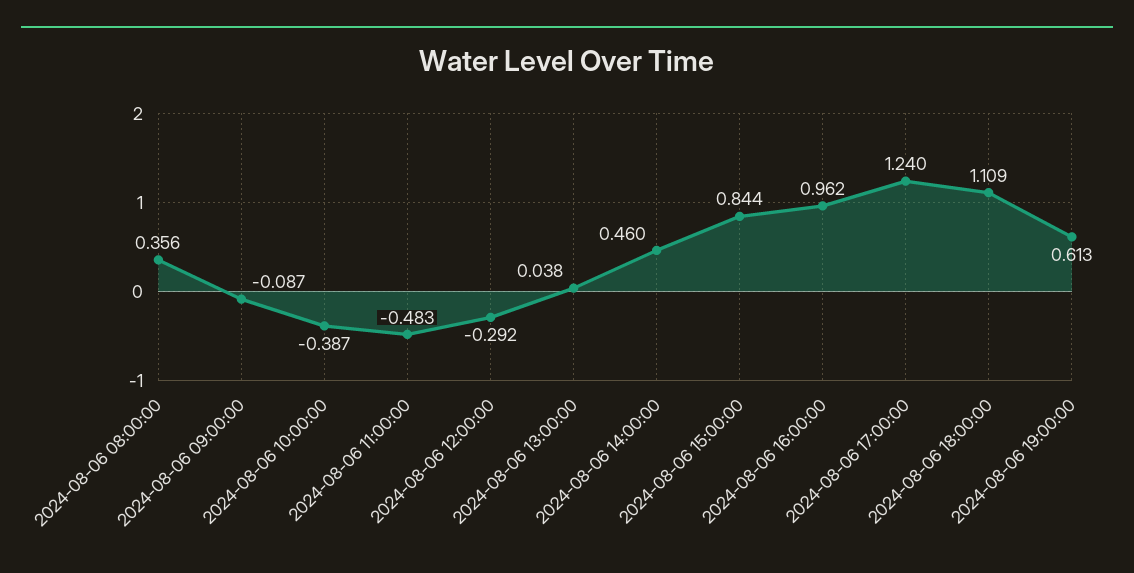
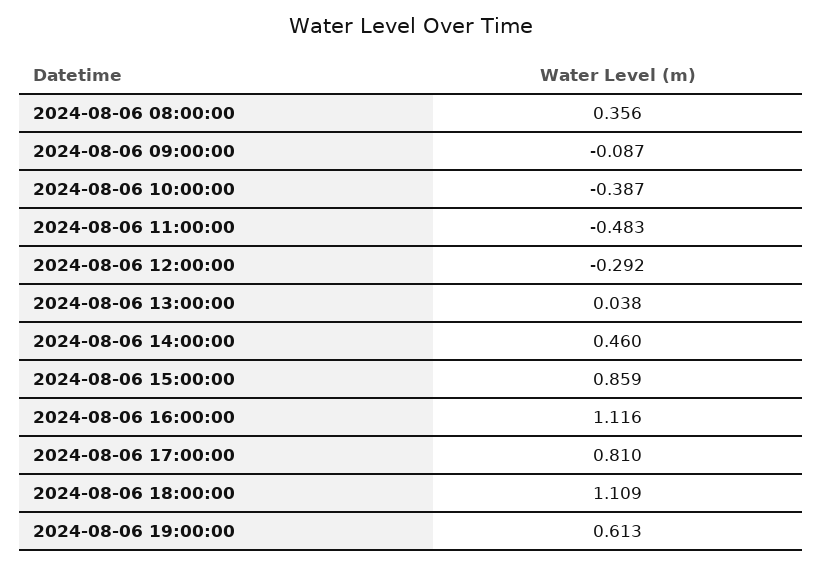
  {
    "2024-08-06 08:00:00": 0.356,
    "2024-08-06 09:00:00": -0.087,
    "2024-08-06 10:00:00": -0.387,
    "2024-08-06 11:00:00": -0.483,
    "2024-08-06 12:00:00": -0.292,
    "2024-08-06 13:00:00": 0.038,
    "2024-08-06 14:00:00": 0.46,
-   "2024-08-06 15:00:00": 0.844,
+   "2024-08-06 15:00:00": 0.859,
-   "2024-08-06 16:00:00": 0.962,
+   "2024-08-06 16:00:00": 1.116,
-   "2024-08-06 17:00:00": 1.24,
+   "2024-08-06 17:00:00": 0.81,
    "2024-08-06 18:00:00": 1.109,
    "2024-08-06 19:00:00": 0.613
  }

